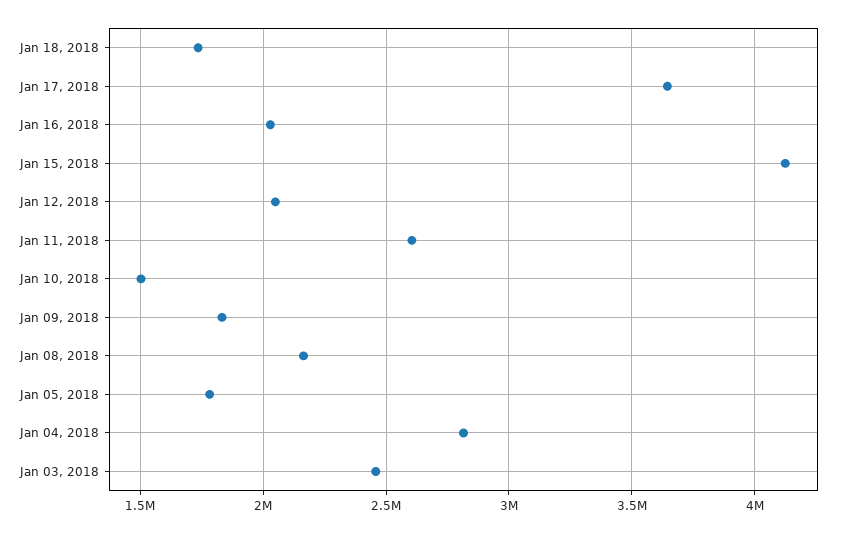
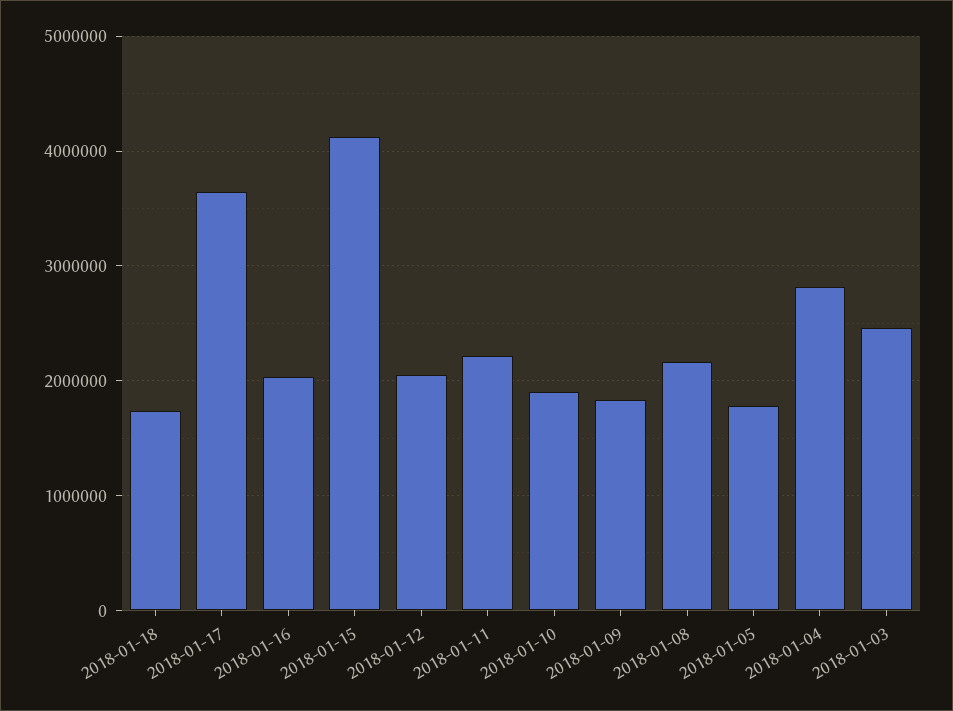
  {
    "Jan 18, 2018": 1750000,
    "Jan 17, 2018": 3650000,
    "Jan 16, 2018": 2050000,
    "Jan 15, 2018": 4100000,
    "Jan 12, 2018": 2050000,
-   "Jan 11, 2018": 2600000,
+   "Jan 11, 2018": 2200000,
-   "Jan 10, 2018": 1500000,
+   "Jan 10, 2018": 1900000,
    "Jan 09, 2018": 1850000,
    "Jan 08, 2018": 2150000,
    "Jan 05, 2018": 1800000,
    "Jan 04, 2018": 2800000,
    "Jan 03, 2018": 2450000
  }

